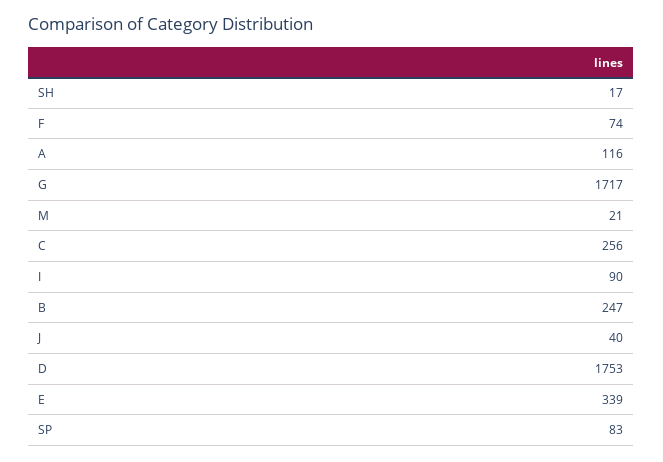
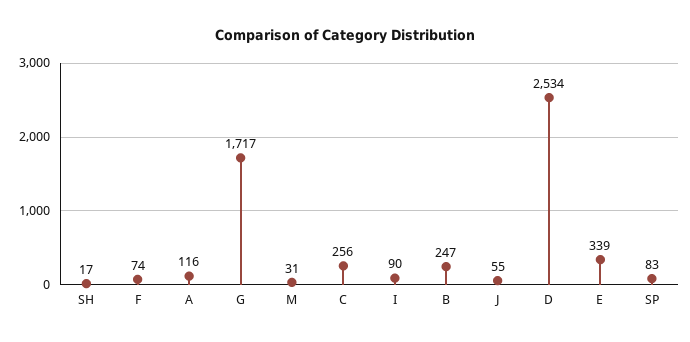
  {
    "SH": 17,
    "F": 74,
    "A": 116,
    "G": 1717,
-   "M": 21,
+   "M": 31,
    "C": 256,
    "I": 90,
    "B": 247,
-   "J": 40,
+   "J": 55,
-   "D": 1753,
+   "D": 2534,
    "E": 339,
    "SP": 83
  }

